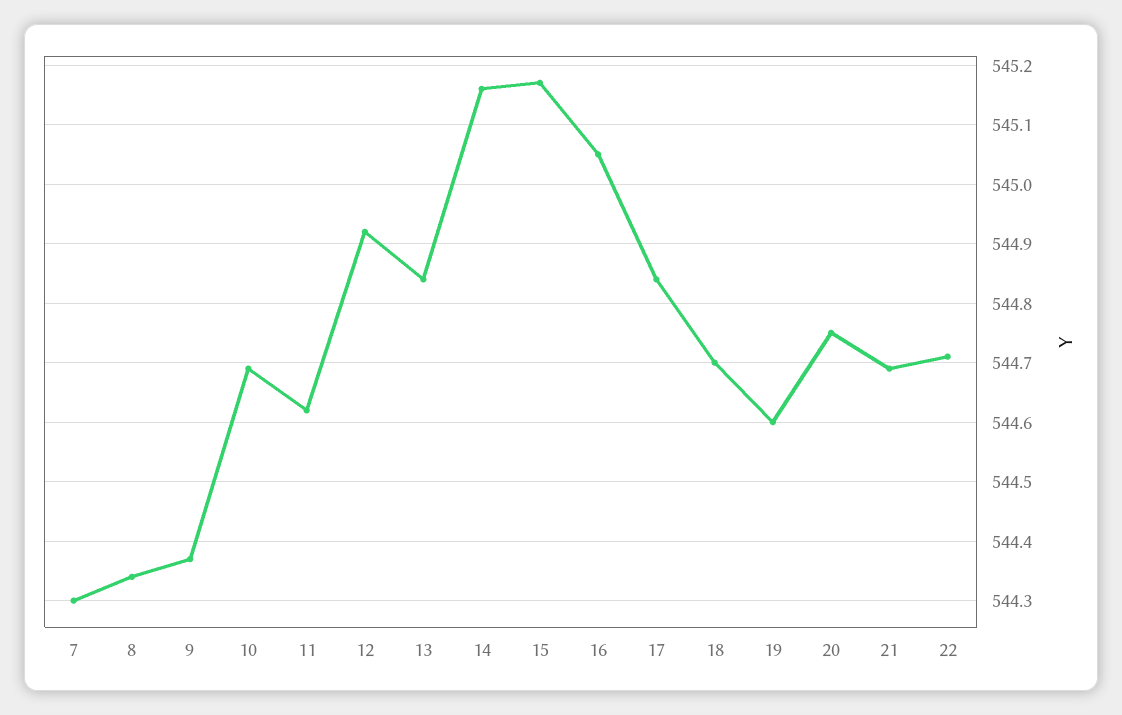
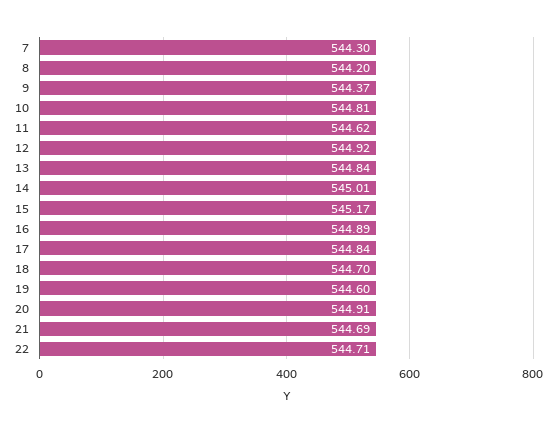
  {
    "7": 544.3,
-   "8": 544.35,
+   "8": 544.2,
    "9": 544.37,
-   "10": 544.7,
+   "10": 544.81,
    "11": 544.62,
    "12": 544.92,
    "13": 544.84,
-   "14": 545.15,
+   "14": 545.01,
    "15": 545.17,
-   "16": 545.05,
+   "16": 544.89,
    "17": 544.84,
    "18": 544.7,
    "19": 544.6,
-   "20": 544.75,
+   "20": 544.91,
    "21": 544.69,
    "22": 544.71
  }

